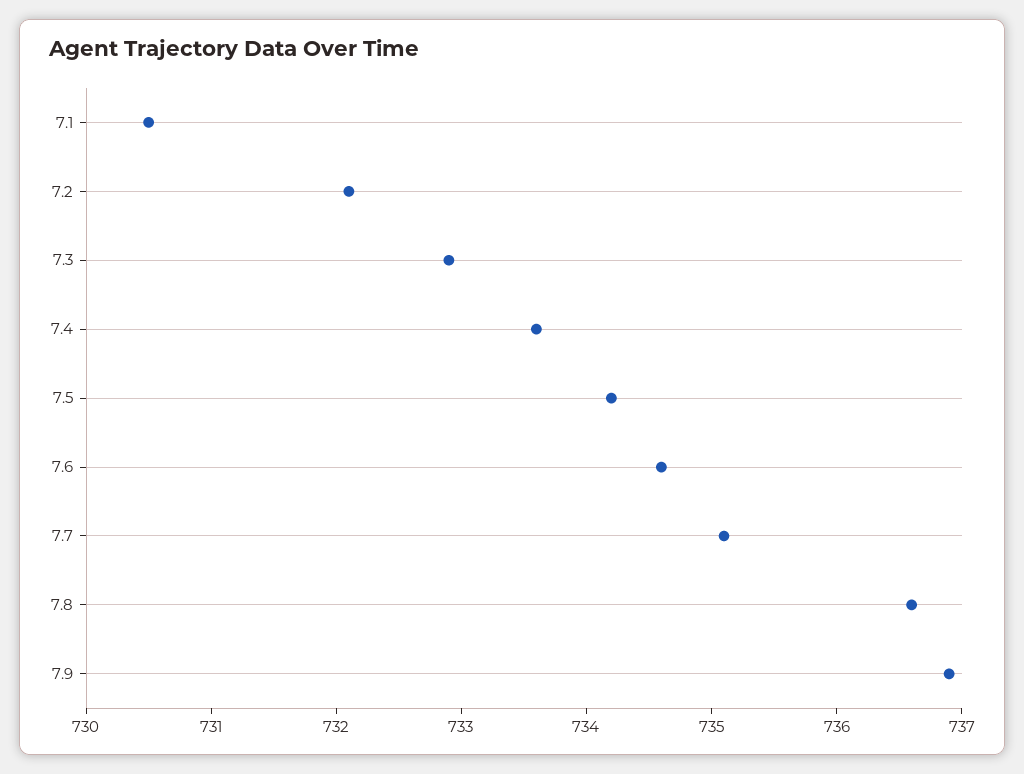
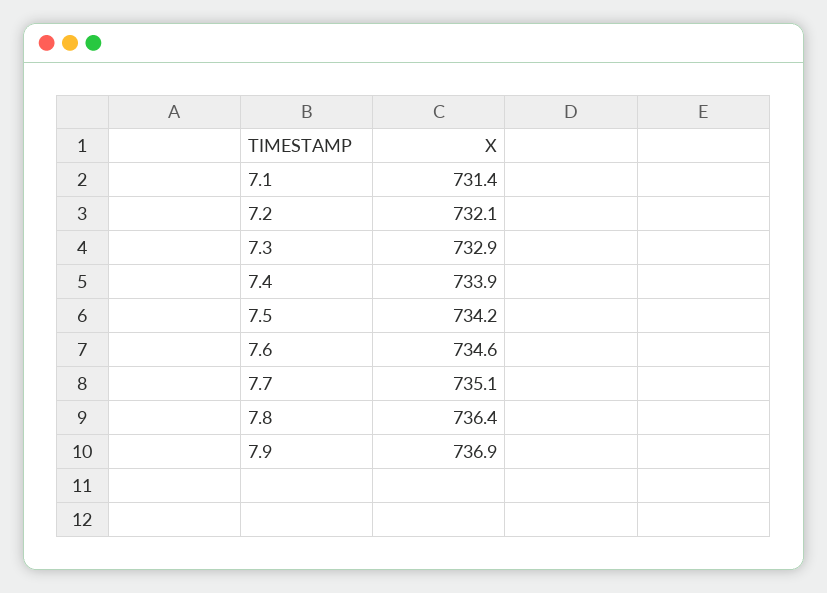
  {
-   "7.1": 730.5,
+   "7.1": 731.4,
    "7.2": 732.1,
    "7.3": 732.9,
-   "7.4": 733.6,
+   "7.4": 733.9,
    "7.5": 734.2,
    "7.6": 734.6,
    "7.7": 735.1,
-   "7.8": 736.6,
+   "7.8": 736.4,
    "7.9": 736.9
  }

